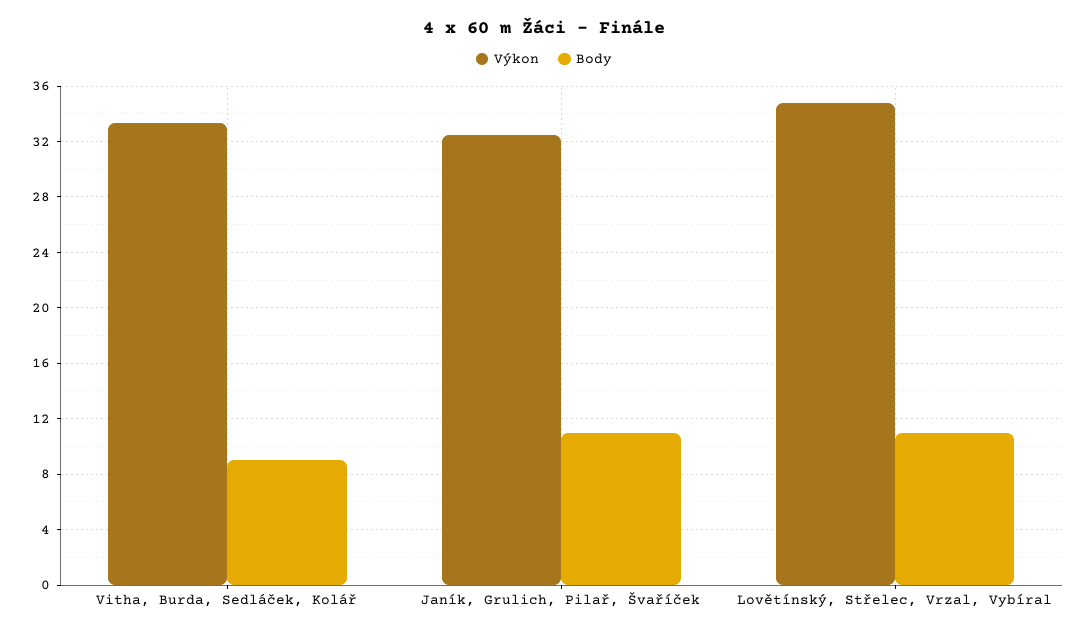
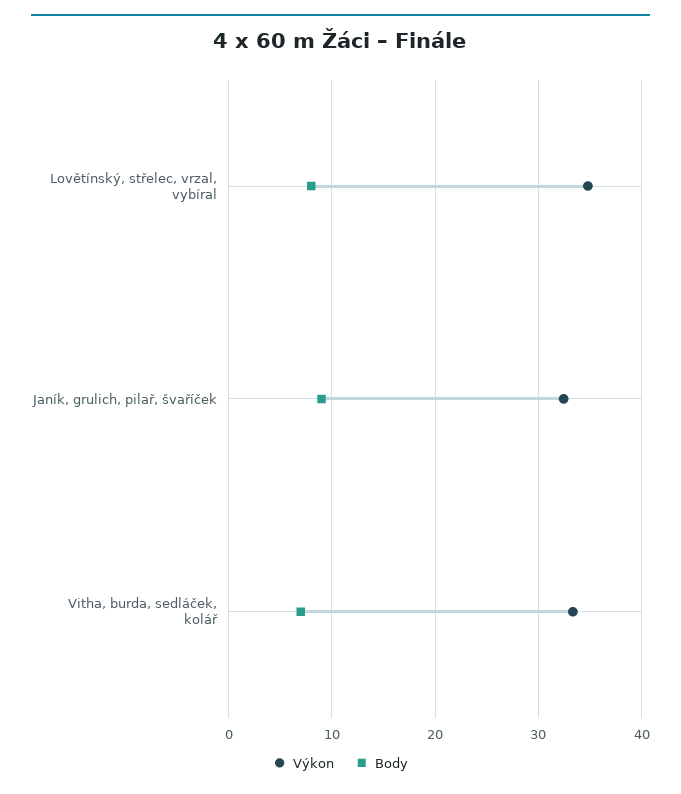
  {
    "Výkon": {
      "Vitha, Burda, Sedláček, Kolář": 33.5,
      "Janík, Grulich, Pilař, Švaříček": 32.5,
      "Lovětínský, Střelec, Vrzal, Vybíral": 35
    },
    "Body": {
-     "Vitha, Burda, Sedláček, Kolář": 9,
+     "Vitha, Burda, Sedláček, Kolář": 7,
-     "Janík, Grulich, Pilař, Švaříček": 11,
+     "Janík, Grulich, Pilař, Švaříček": 9,
-     "Lovětínský, Střelec, Vrzal, Vybíral": 11
+     "Lovětínský, Střelec, Vrzal, Vybíral": 8
    }
  }

